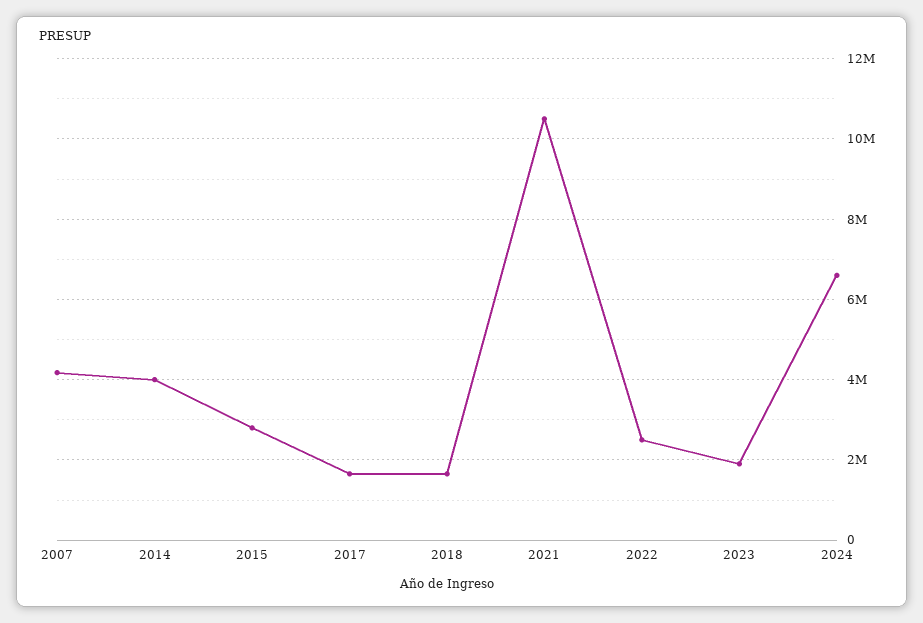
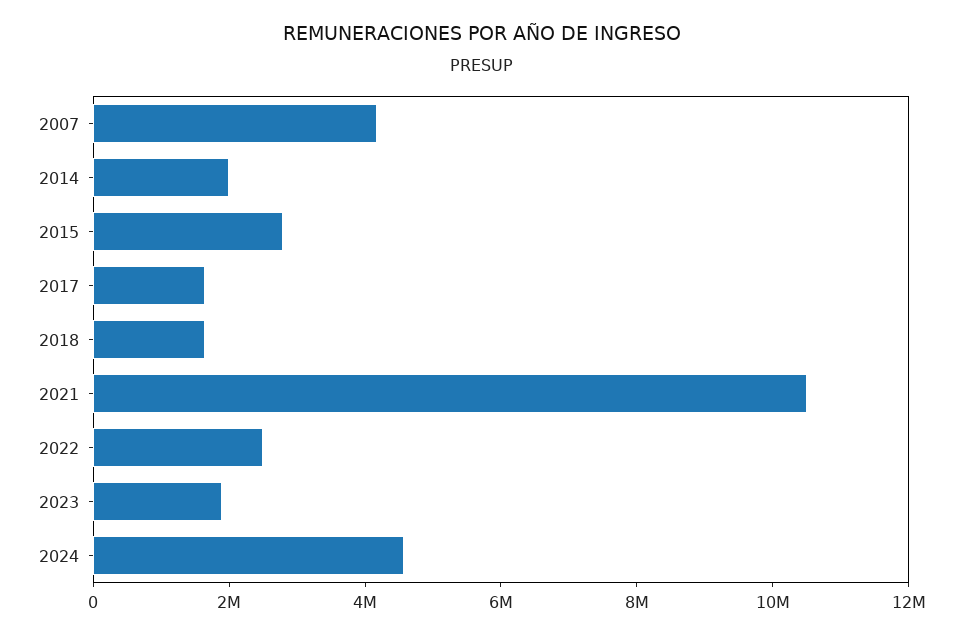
  {
    "2007": 4200000,
-   "2014": 4000000,
+   "2014": 2000000,
    "2015": 2800000,
    "2017": 1600000,
    "2018": 1600000,
    "2021": 10600000,
    "2022": 2600000,
    "2023": 2000000,
-   "2024": 6600000
+   "2024": 4500000
  }

